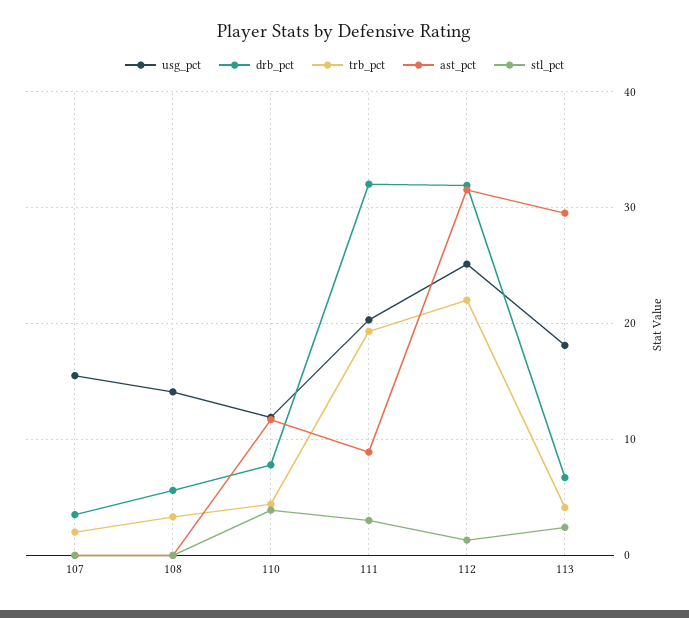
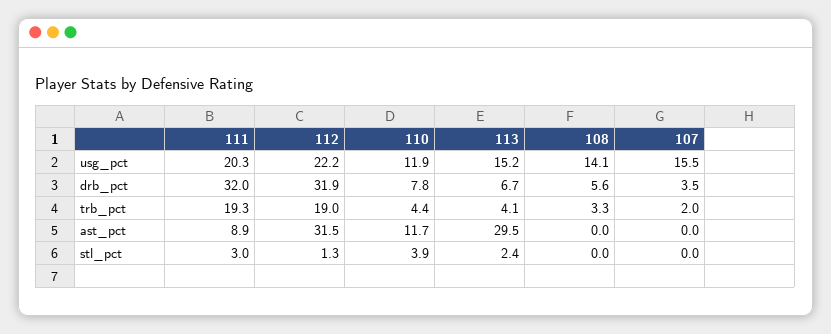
  {
    "usg_pct": {
      "107": 15.5,
      "108": 14.1,
      "110": 11.9,
      "111": 20.3,
-     "112": 25,
+     "112": 22.2,
-     "113": 18
+     "113": 15.2
    },
    "drb_pct": {
      "107": 3.5,
      "108": 5.6,
      "110": 7.8,
      "111": 32,
      "112": 31.9,
      "113": 6.7
    },
    "trb_pct": {
      "107": 2,
      "108": 3.3,
      "110": 4.4,
      "111": 19.3,
-     "112": 22,
+     "112": 19,
      "113": 4.1
    },
    "ast_pct": {
      "107": 0,
      "108": 0,
      "110": 11.7,
      "111": 8.9,
      "112": 31.5,
      "113": 29.5
    },
    "stl_pct": {
      "107": 0,
      "108": 0,
      "110": 3.9,
      "111": 3,
      "112": 1.3,
      "113": 2.4
    }
  }

